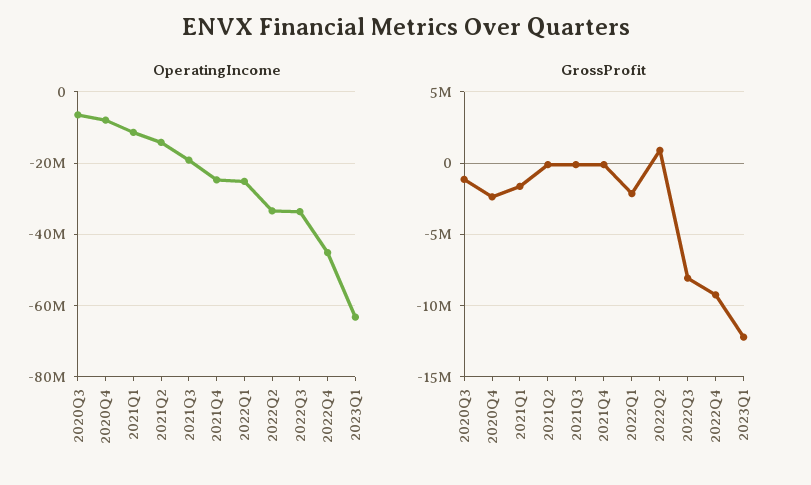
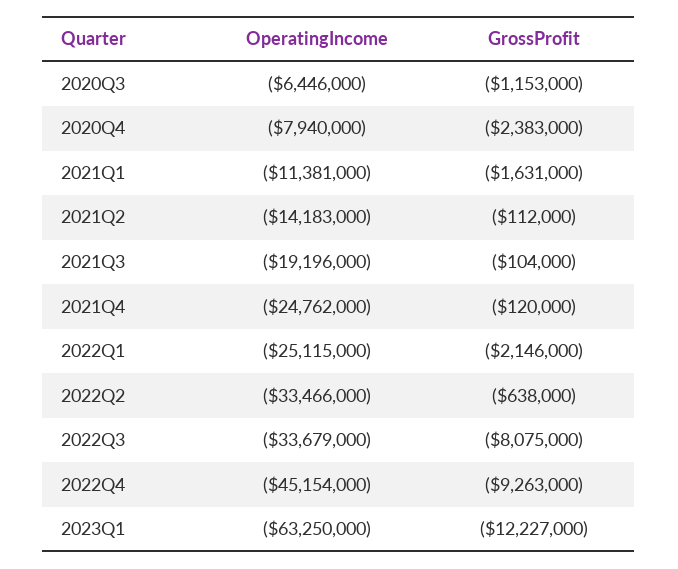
  {
    "OperatingIncome": {
      "2020Q3": -6446000,
      "2020Q4": -7940000,
      "2021Q1": -11381000,
      "2021Q2": -14183000,
      "2021Q3": -19196000,
      "2021Q4": -24762000,
      "2022Q1": -25115000,
      "2022Q2": -33466000,
      "2022Q3": -33679000,
      "2022Q4": -45154000,
      "2023Q1": -63250000
    },
    "GrossProfit": {
      "2020Q3": -1153000,
      "2020Q4": -2383000,
      "2021Q1": -1631000,
      "2021Q2": -112000,
      "2021Q3": -104000,
      "2021Q4": -120000,
      "2022Q1": -2146000,
-     "2022Q2": 1000000,
+     "2022Q2": -638000,
      "2022Q3": -8075000,
      "2022Q4": -9263000,
      "2023Q1": -12227000
    }
  }

